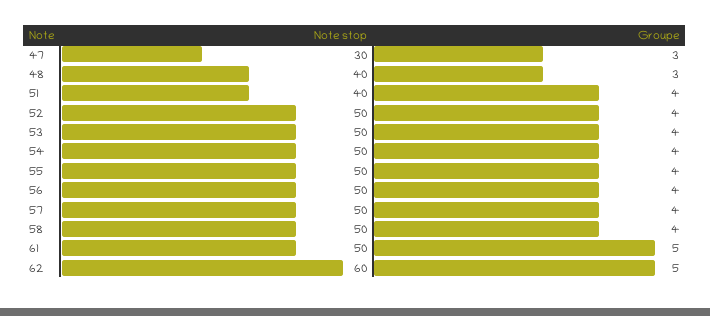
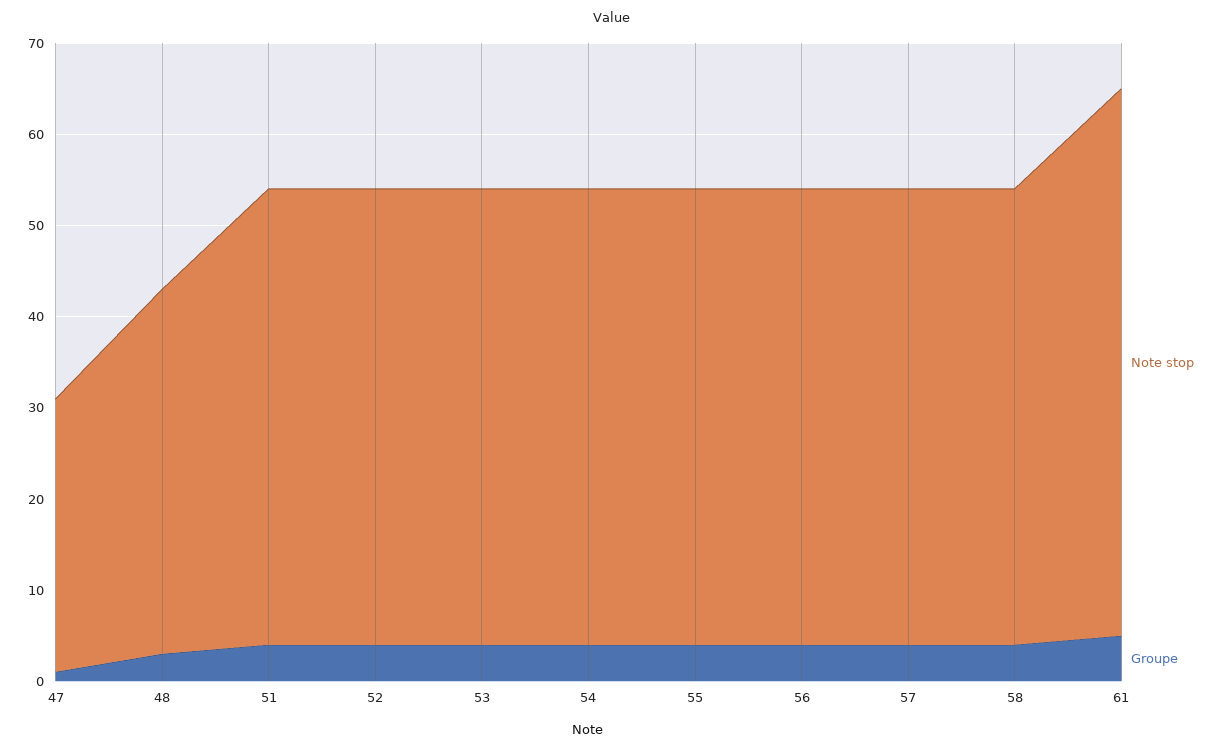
  {
    "Note stop": {
      "47": 30,
      "48": 40,
-     "51": 40,
+     "51": 50,
      "52": 50,
      "53": 50,
      "54": 50,
      "55": 50,
      "56": 50,
      "57": 50,
      "58": 50,
-     "61": 50,
+     "61": 60
-     "62": 60
    },
    "Groupe": {
-     "47": 3,
+     "47": 1,
      "48": 3,
      "51": 4,
      "52": 4,
      "53": 4,
      "54": 4,
      "55": 4,
      "56": 4,
      "57": 4,
      "58": 4,
-     "61": 5,
+     "61": 5
-     "62": 5
    }
  }

